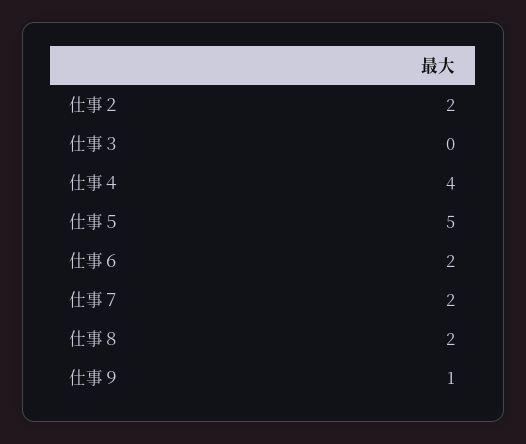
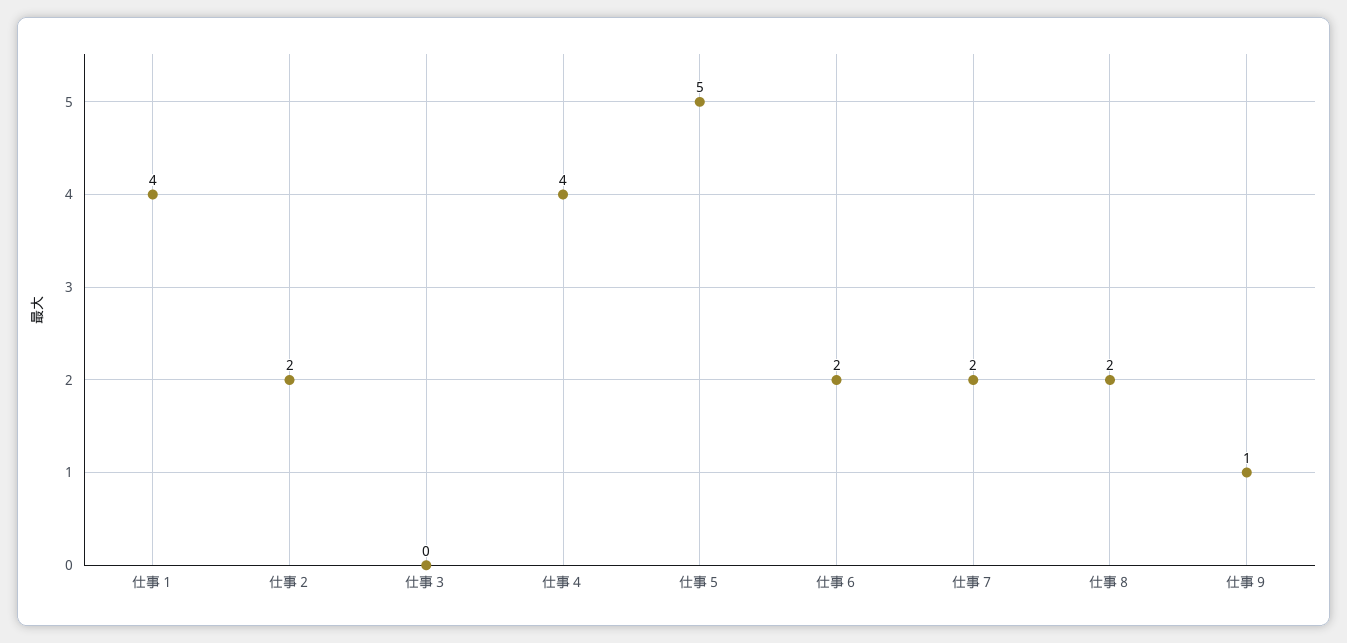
  {
    "仕事２": 2,
    "仕事３": 0,
    "仕事４": 4,
    "仕事５": 5,
    "仕事６": 2,
    "仕事７": 2,
    "仕事８": 2,
-   "仕事９": 1
+   "仕事９": 1,
+   "仕事１": 4
  }

